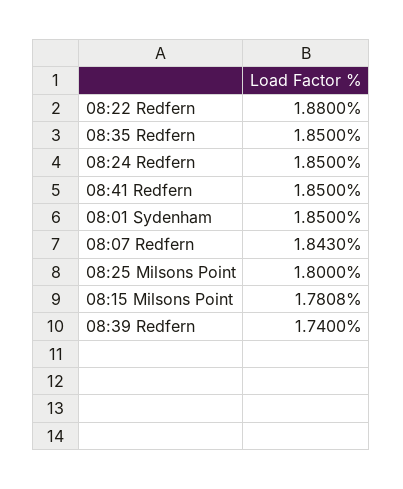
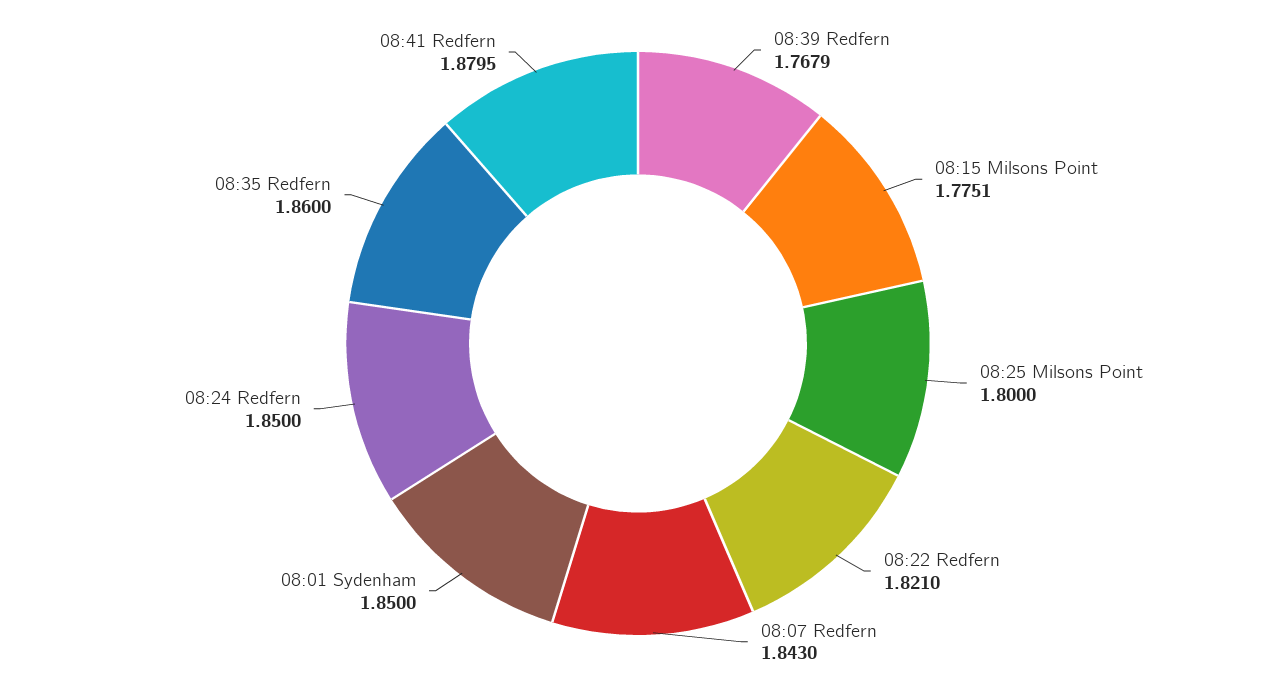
  {
-   "08:22 Redfern": 1.88,
+   "08:22 Redfern": 1.821,
-   "08:35 Redfern": 1.85,
+   "08:35 Redfern": 1.86,
    "08:24 Redfern": 1.85,
-   "08:41 Redfern": 1.85,
+   "08:41 Redfern": 1.8795,
    "08:01 Sydenham": 1.85,
    "08:07 Redfern": 1.843,
    "08:25 Milsons Point": 1.8,
-   "08:15 Milsons Point": 1.7808,
+   "08:15 Milsons Point": 1.7751,
-   "08:39 Redfern": 1.74
+   "08:39 Redfern": 1.7679
  }

